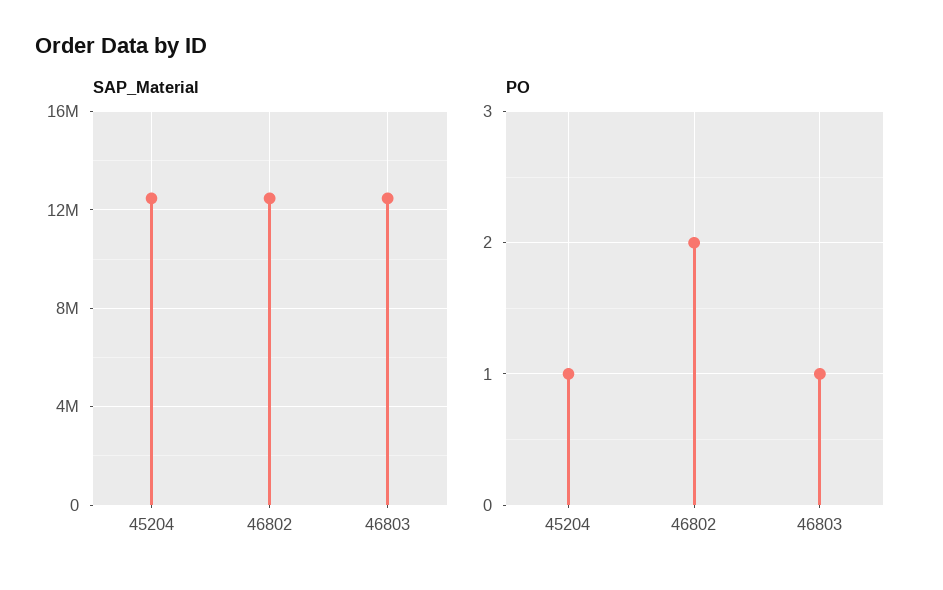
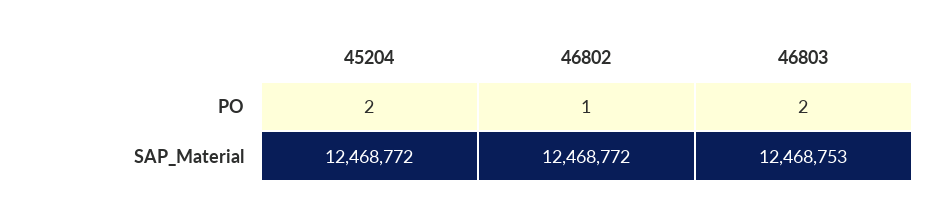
  {
    "SAP_Material": {
      "45204": 12468772,
      "46802": 12468772,
      "46803": 12468753
    },
    "PO": {
-     "45204": 1,
+     "45204": 2,
-     "46802": 2,
+     "46802": 1,
-     "46803": 1
+     "46803": 2
    }
  }

